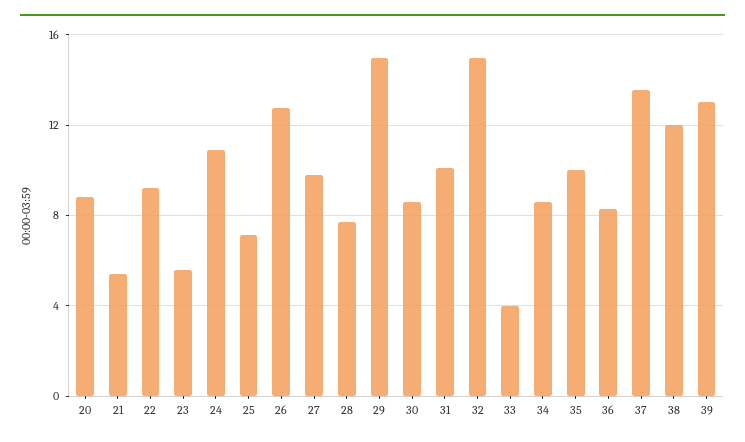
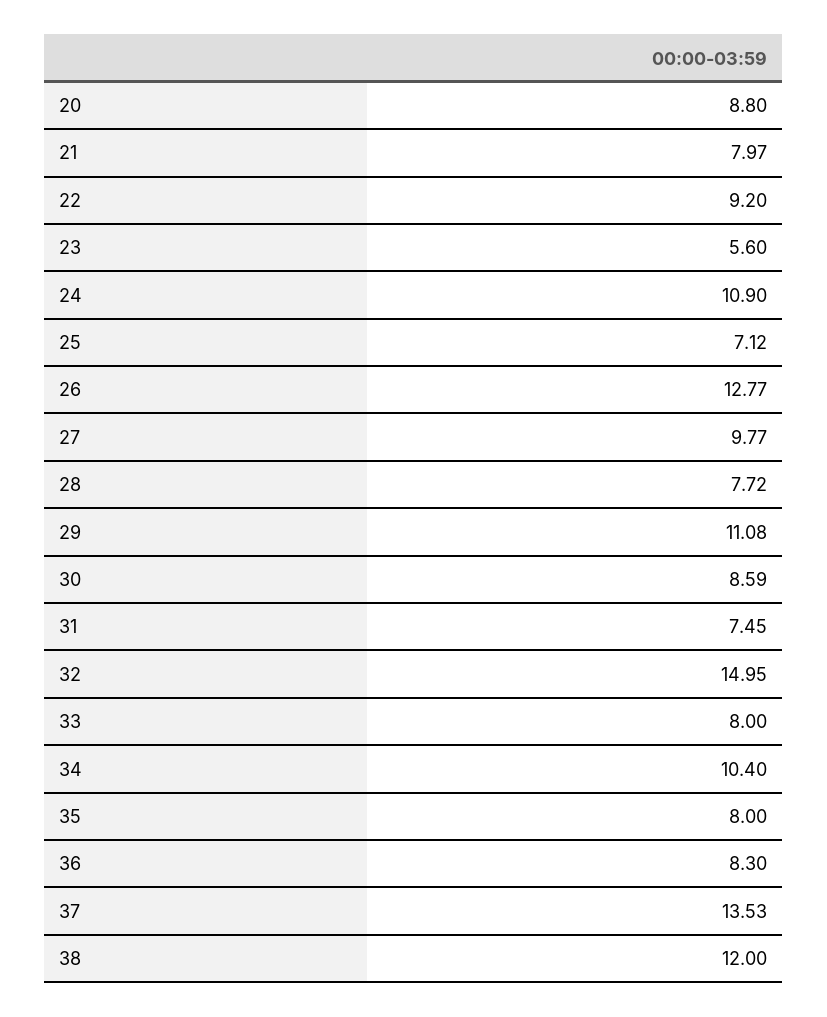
  {
    "20": 8.8,
-   "21": 5.5,
+   "21": 7.97,
    "22": 9.2,
    "23": 5.6,
    "24": 10.9,
    "25": 7.12,
    "26": 12.77,
    "27": 9.77,
    "28": 7.72,
-   "29": 15,
+   "29": 11.08,
    "30": 8.59,
-   "31": 10,
+   "31": 7.45,
    "32": 14.95,
-   "33": 4,
+   "33": 8,
-   "34": 8.5,
+   "34": 10.4,
-   "35": 10,
+   "35": 8,
    "36": 8.3,
    "37": 13.53,
-   "38": 12,
+   "38": 12
-   "39": 13
  }

